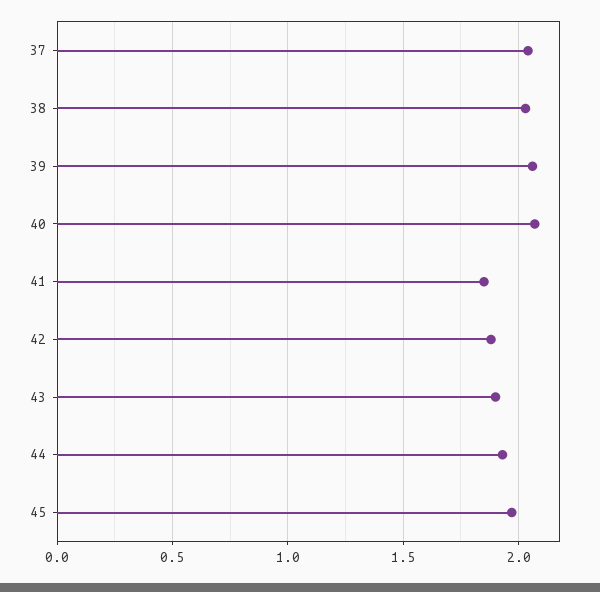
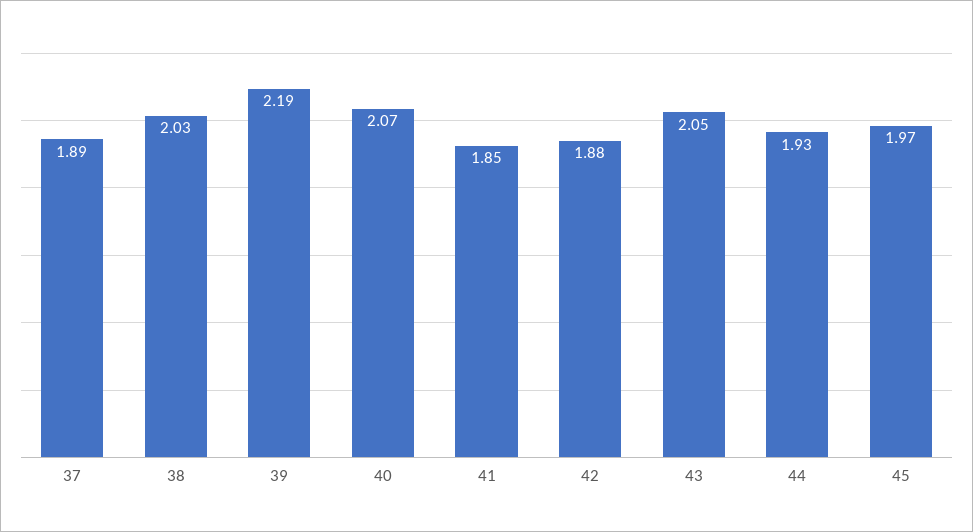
  {
-   "37": 2.05,
+   "37": 1.89,
    "38": 2.03,
-   "39": 2.05,
+   "39": 2.19,
    "40": 2.07,
    "41": 1.85,
    "42": 1.88,
-   "43": 1.9,
+   "43": 2.05,
    "44": 1.93,
    "45": 1.97
  }

